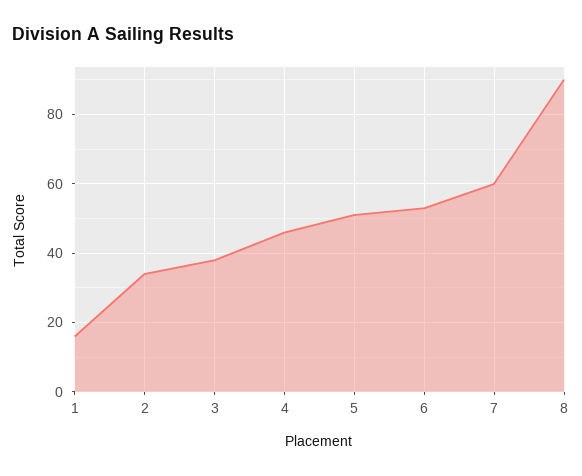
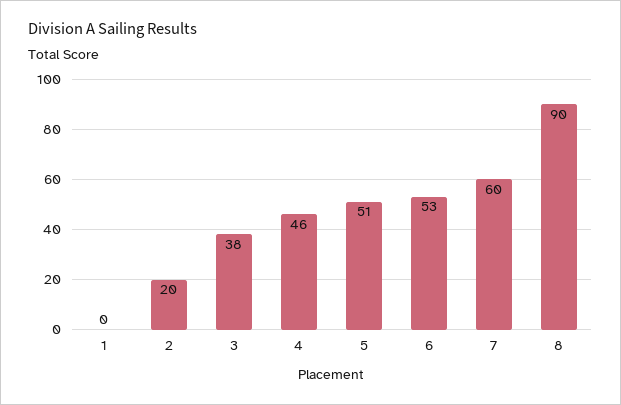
  {
-   "1": 15,
+   "1": 0,
-   "2": 35,
+   "2": 20,
    "3": 38,
    "4": 46,
    "5": 51,
    "6": 53,
    "7": 60,
    "8": 90
  }

